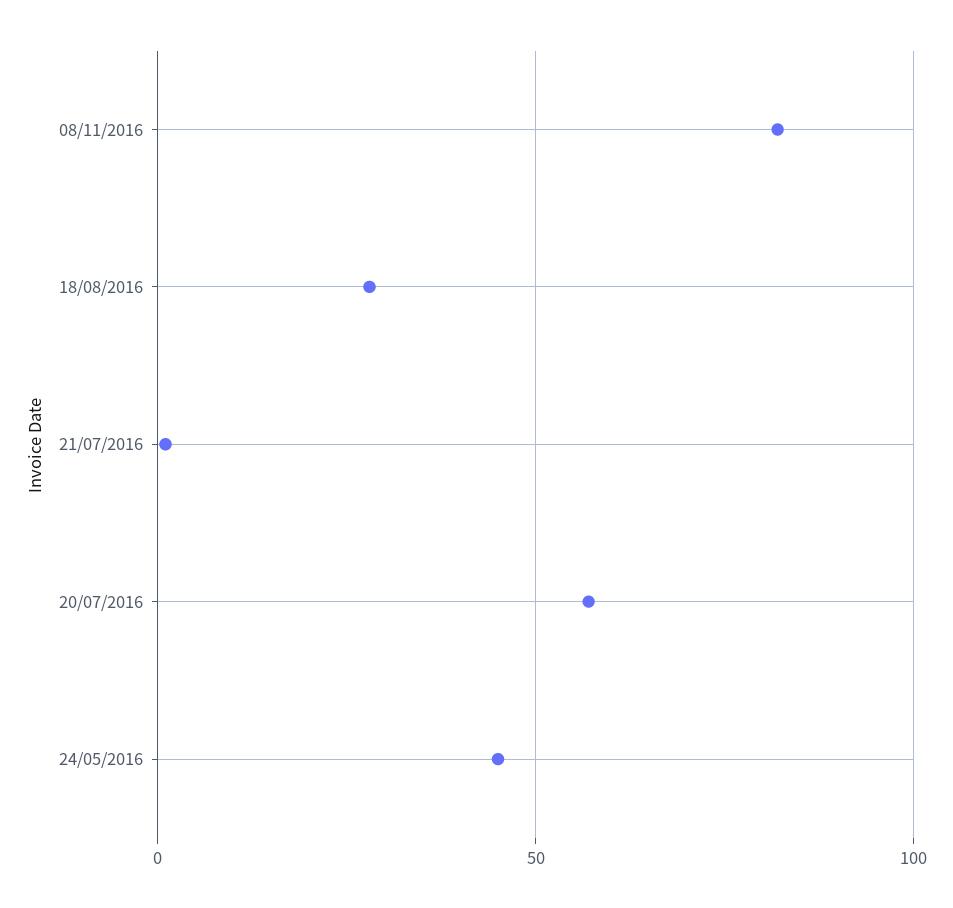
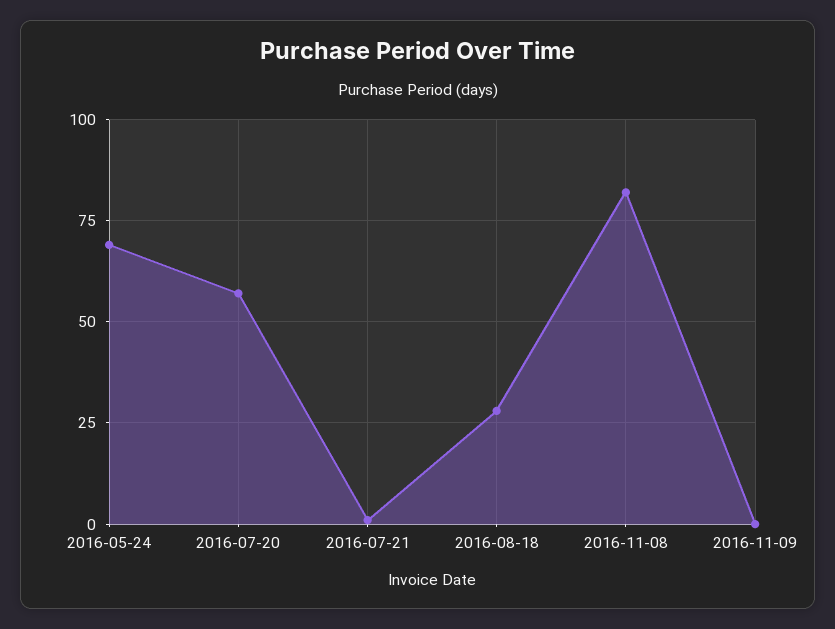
  {
    "08/11/2016": 80,
    "18/08/2016": 30,
    "21/07/2016": 0,
    "20/07/2016": 55,
-   "24/05/2016": 45
+   "24/05/2016": 70,
+   "2016-11-09": 0
  }

